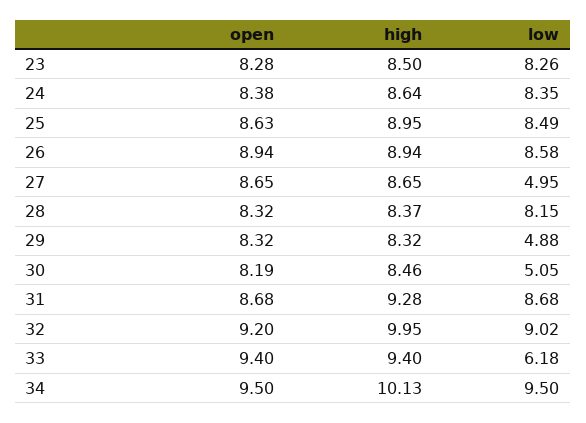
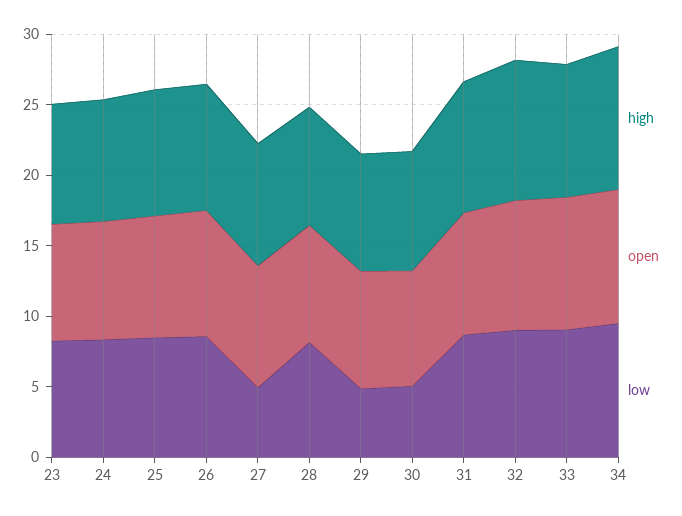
  {
    "open": {
      "23": 8.28,
      "24": 8.38,
      "25": 8.63,
      "26": 8.94,
      "27": 8.65,
      "28": 8.32,
      "29": 8.32,
      "30": 8.19,
      "31": 8.68,
      "32": 9.2,
      "33": 9.4,
      "34": 9.5
    },
    "high": {
      "23": 8.5,
      "24": 8.64,
      "25": 8.95,
      "26": 8.94,
      "27": 8.65,
      "28": 8.37,
      "29": 8.32,
      "30": 8.46,
      "31": 9.28,
      "32": 9.95,
      "33": 9.4,
      "34": 10.13
    },
    "low": {
      "23": 8.26,
      "24": 8.35,
      "25": 8.49,
      "26": 8.58,
      "27": 4.95,
      "28": 8.15,
      "29": 4.88,
      "30": 5.05,
      "31": 8.68,
      "32": 9.02,
-     "33": 6.18,
+     "33": 9,
      "34": 9.5
    }
  }

